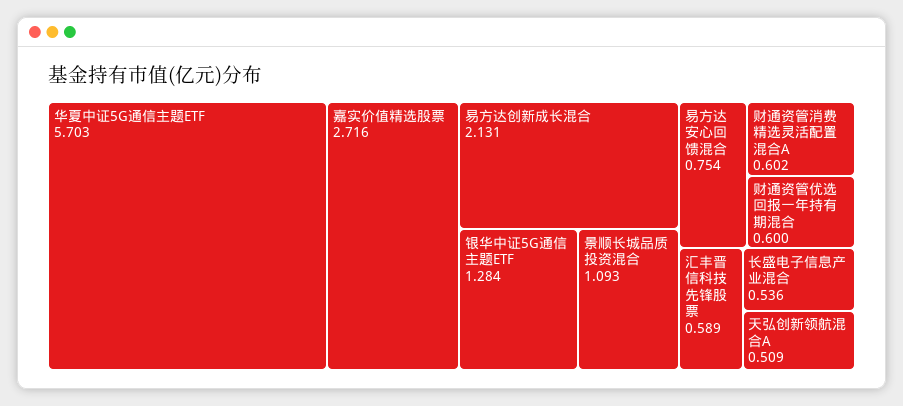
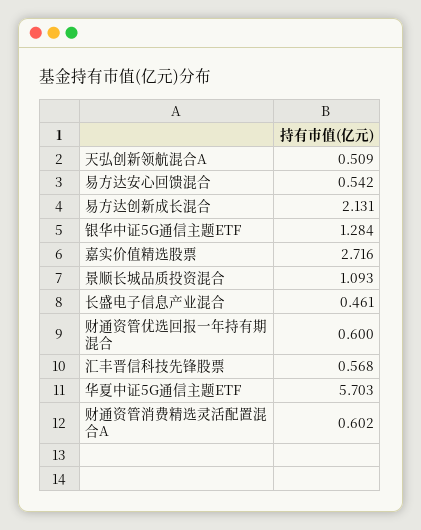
  {
    "华夏中证5G通信主题ETF": 5.703,
    "嘉实价值精选股票": 2.716,
    "易方达创新成长混合": 2.131,
    "银华中证5G通信主题ETF": 1.284,
    "景顺长城品质投资混合": 1.093,
-   "易方达安心回馈混合": 0.754,
+   "易方达安心回馈混合": 0.542,
    "财通资管消费精选灵活配置混合A": 0.602,
    "财通资管优选回报一年持有期混合": 0.6,
-   "汇丰晋信科技先锋股票": 0.589,
+   "汇丰晋信科技先锋股票": 0.568,
-   "长盛电子信息产业混合": 0.536,
+   "长盛电子信息产业混合": 0.461,
    "天弘创新领航混合A": 0.509
  }

